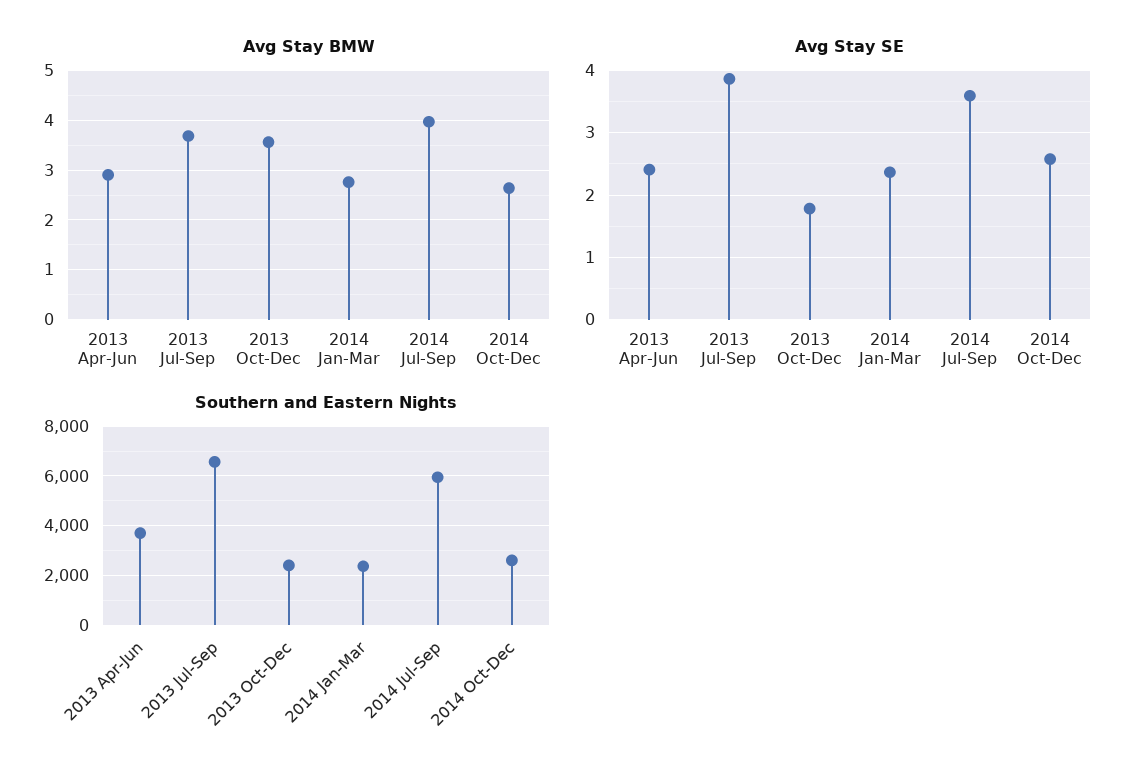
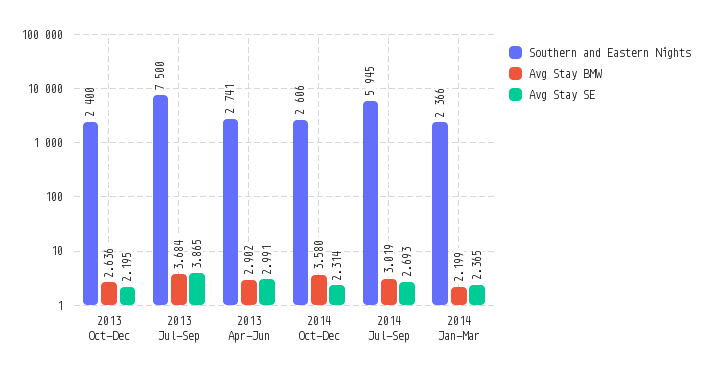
  {
    "Avg Stay BMW": {
      "2013 Apr-Jun": 2.902,
      "2013 Jul-Sep": 3.684,
-     "2013 Oct-Dec": 3.6,
+     "2013 Oct-Dec": 2.636,
-     "2014 Jan-Mar": 2.8,
+     "2014 Jan-Mar": 2.199,
-     "2014 Jul-Sep": 4,
+     "2014 Jul-Sep": 3.019,
-     "2014 Oct-Dec": 2.6
+     "2014 Oct-Dec": 3.58
    },
    "Avg Stay SE": {
-     "2013 Apr-Jun": 2.4,
+     "2013 Apr-Jun": 2.991,
      "2013 Jul-Sep": 3.865,
-     "2013 Oct-Dec": 1.8,
+     "2013 Oct-Dec": 2.195,
      "2014 Jan-Mar": 2.365,
-     "2014 Jul-Sep": 3.6,
+     "2014 Jul-Sep": 2.693,
-     "2014 Oct-Dec": 2.6
+     "2014 Oct-Dec": 2.314
    },
    "Southern and Eastern Nights": {
-     "2013 Apr-Jun": 3750,
+     "2013 Apr-Jun": 2741,
-     "2013 Jul-Sep": 6500,
+     "2013 Jul-Sep": 7500,
      "2013 Oct-Dec": 2400,
      "2014 Jan-Mar": 2366,
      "2014 Jul-Sep": 5945,
      "2014 Oct-Dec": 2606
    }
  }

